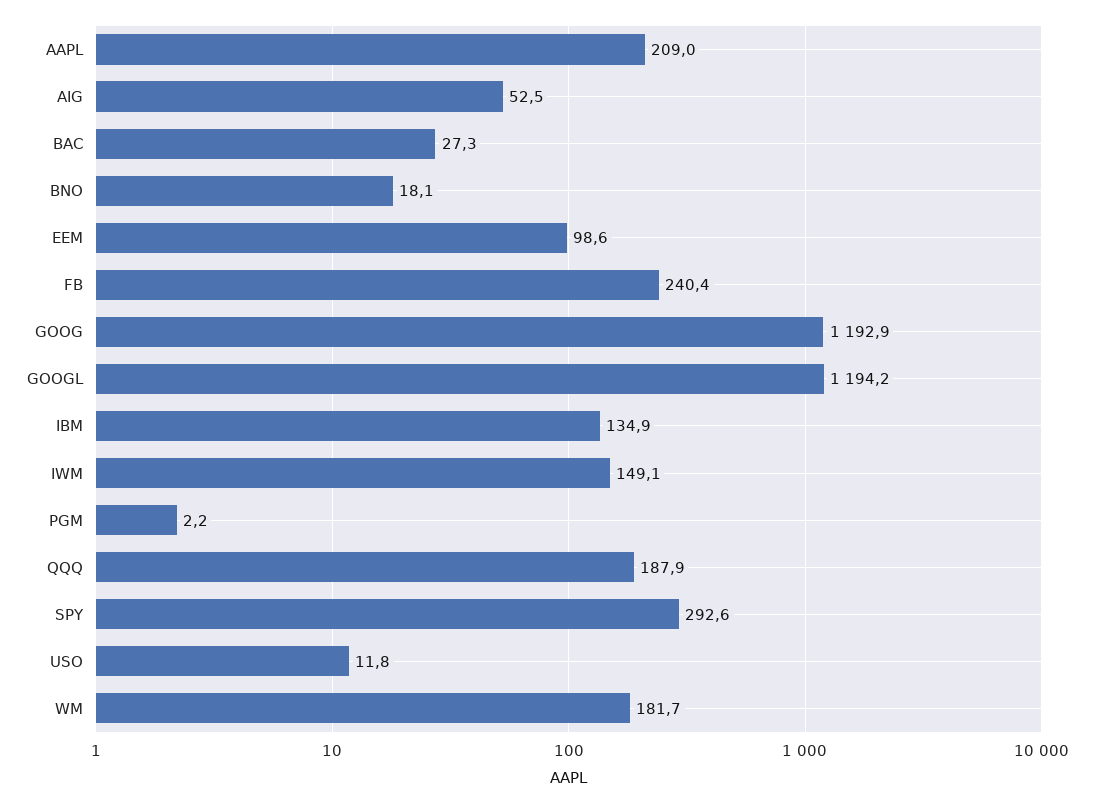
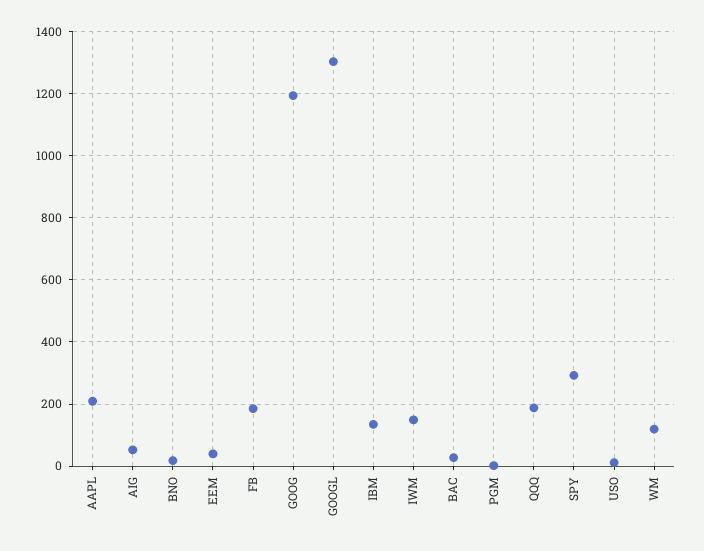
  {
    "AAPL": 209,
    "AIG": 52.5,
    "BAC": 27.3,
    "BNO": 18.1,
-   "EEM": 98.6,
+   "EEM": 40,
-   "FB": 240.4,
+   "FB": 180,
    "GOOG": 1192.9,
-   "GOOGL": 1194.2,
+   "GOOGL": 1300,
    "IBM": 134.9,
    "IWM": 149.1,
    "PGM": 2.2,
    "QQQ": 187.9,
    "SPY": 292.6,
    "USO": 11.8,
-   "WM": 181.7
+   "WM": 120
  }

